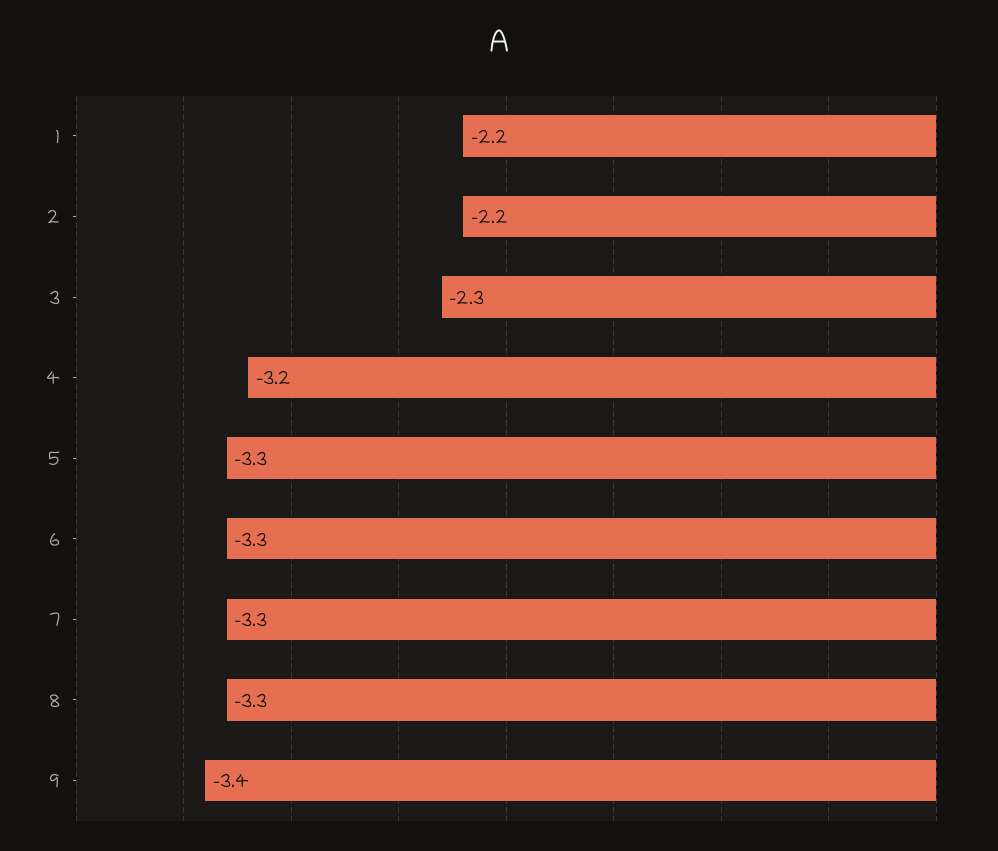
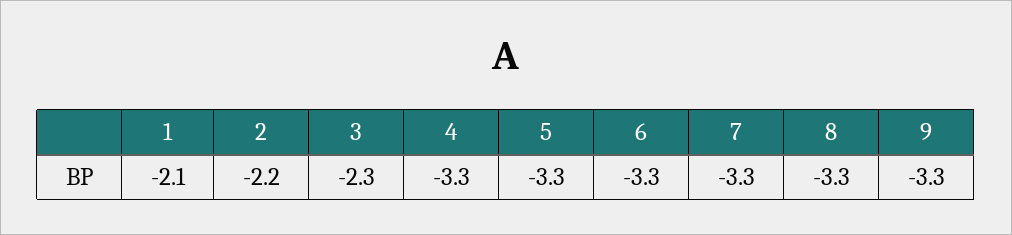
  {
-   "1": -2.2,
+   "1": -2.1,
    "2": -2.2,
    "3": -2.3,
-   "4": -3.2,
+   "4": -3.3,
    "5": -3.3,
    "6": -3.3,
    "7": -3.3,
    "8": -3.3,
-   "9": -3.4
+   "9": -3.3
  }

